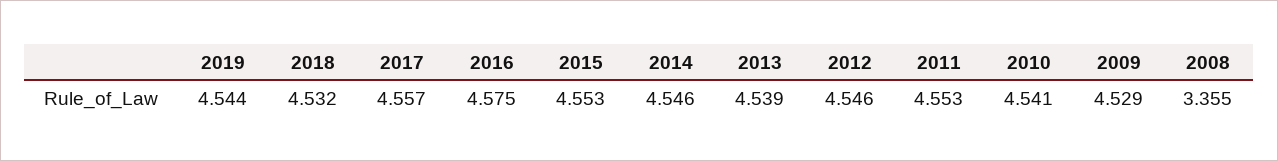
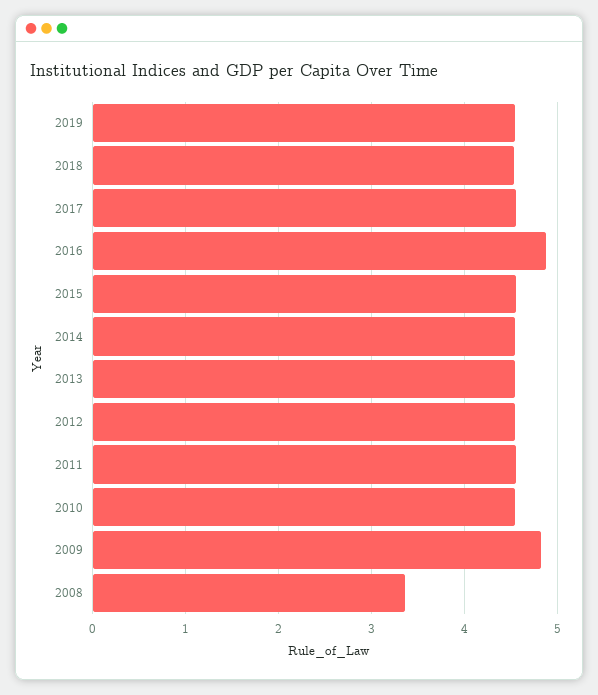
  {
    "2019": 4.544,
    "2018": 4.532,
    "2017": 4.557,
-   "2016": 4.575,
+   "2016": 4.9,
    "2015": 4.553,
    "2014": 4.546,
    "2013": 4.539,
    "2012": 4.546,
    "2011": 4.553,
    "2010": 4.541,
-   "2009": 4.529,
+   "2009": 4.8,
    "2008": 3.355
  }

